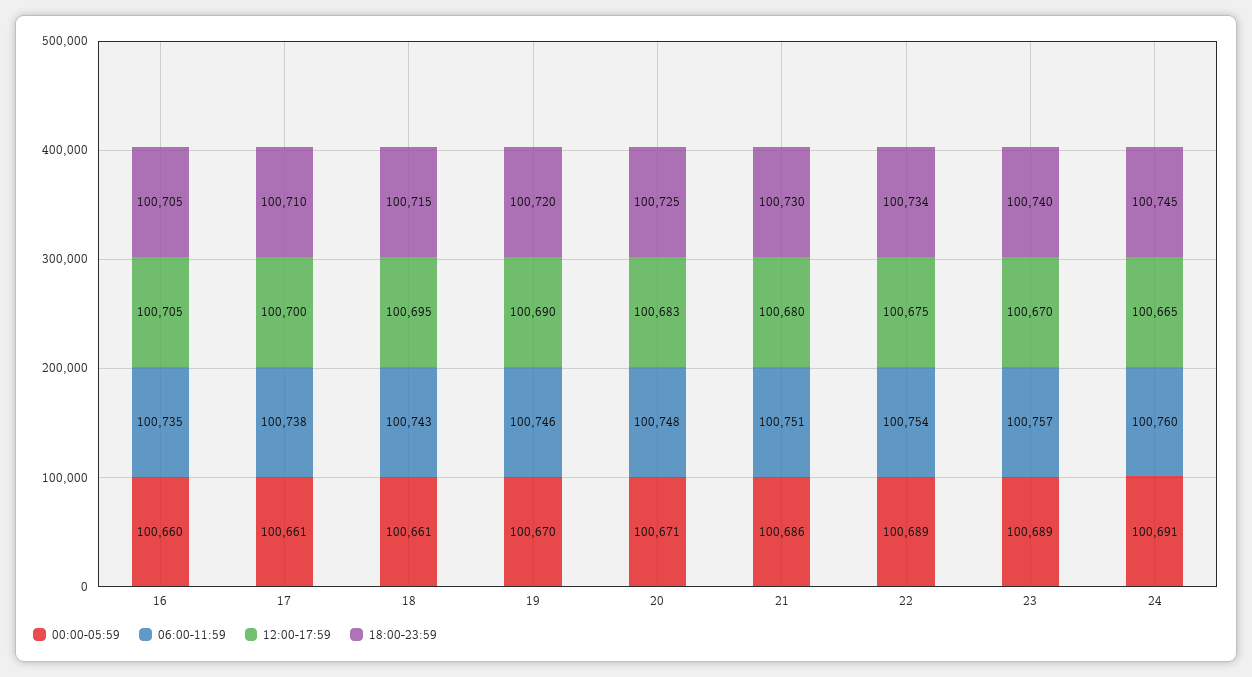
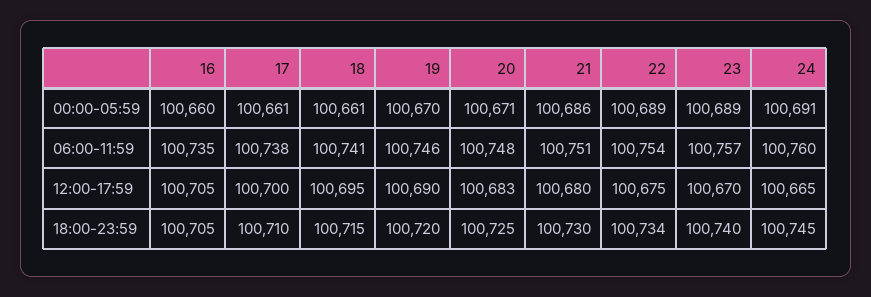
  {
    "00:00-05:59": {
      "16": 100660,
      "17": 100661,
      "18": 100661,
      "19": 100670,
      "20": 100671,
      "21": 100686,
      "22": 100689,
      "23": 100689,
      "24": 100691
    },
    "06:00-11:59": {
      "16": 100735,
      "17": 100738,
-     "18": 100743,
+     "18": 100741,
      "19": 100746,
      "20": 100748,
      "21": 100751,
      "22": 100754,
      "23": 100757,
      "24": 100760
    },
    "12:00-17:59": {
      "16": 100705,
      "17": 100700,
      "18": 100695,
      "19": 100690,
      "20": 100683,
      "21": 100680,
      "22": 100675,
      "23": 100670,
      "24": 100665
    },
    "18:00-23:59": {
      "16": 100705,
      "17": 100710,
      "18": 100715,
      "19": 100720,
      "20": 100725,
      "21": 100730,
      "22": 100734,
      "23": 100740,
      "24": 100745
    }
  }

